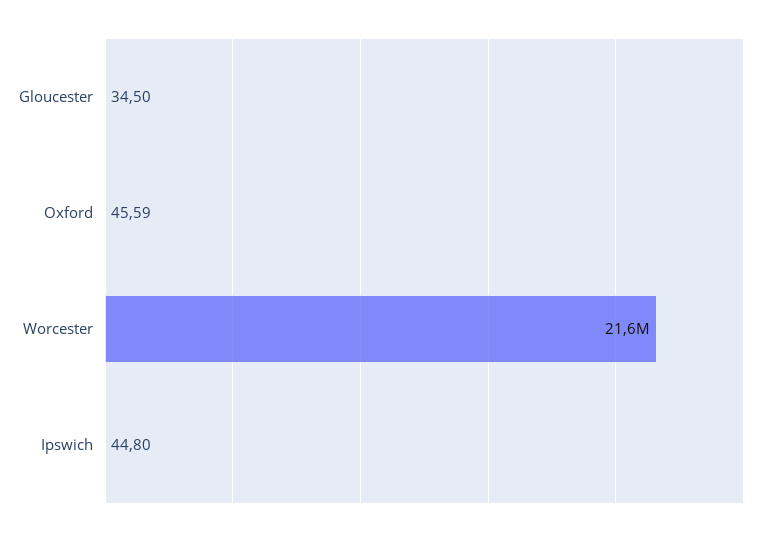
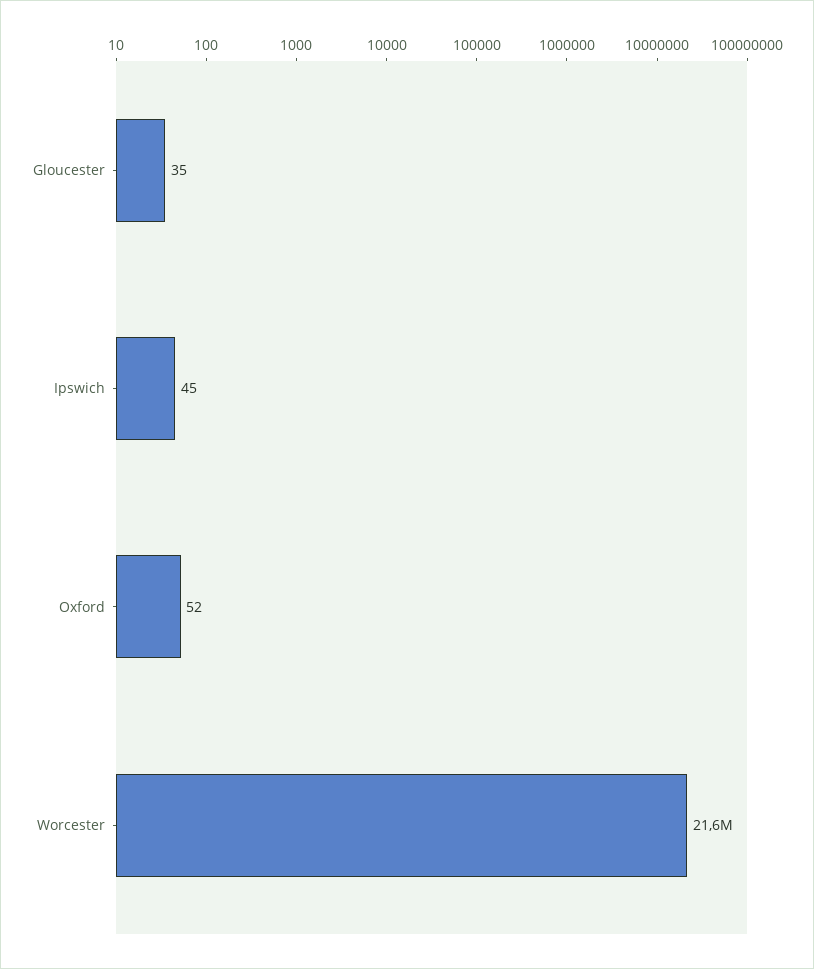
  {
    "Gloucester": 34.5,
-   "Oxford": 45.59,
+   "Oxford": 52,
    "Worcester": 21600000,
    "Ipswich": 44.8
  }

